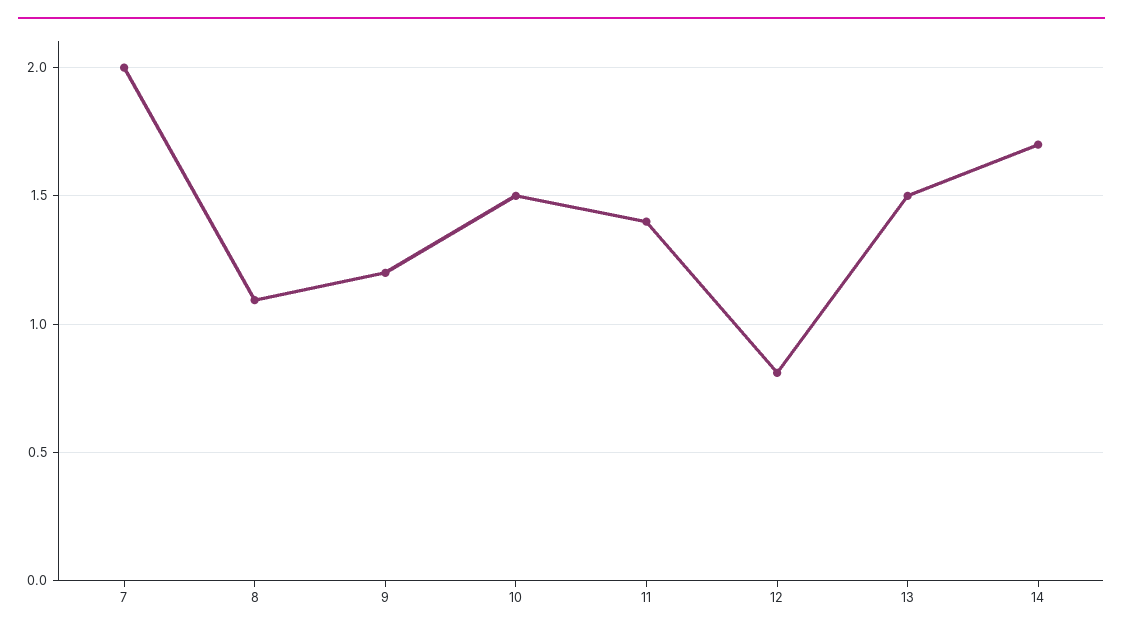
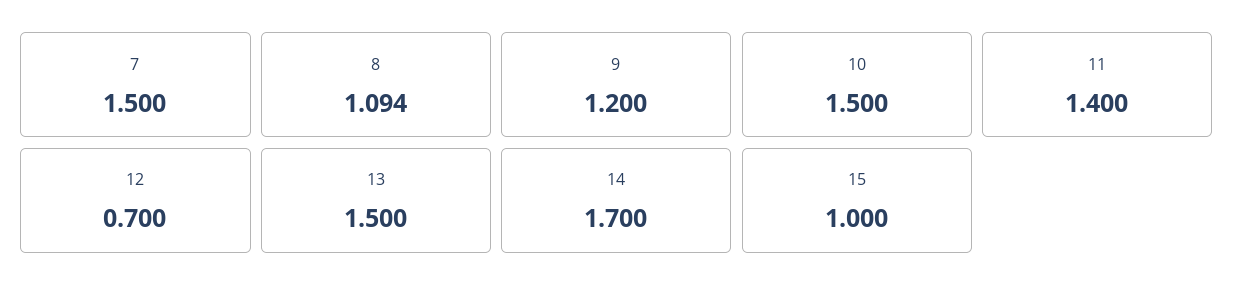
  {
-   "7": 2,
+   "7": 1.5,
    "8": 1.094,
    "9": 1.2,
    "10": 1.5,
    "11": 1.4,
-   "12": 0.8,
+   "12": 0.7,
    "13": 1.5,
-   "14": 1.7
+   "14": 1.7,
+   "15": 1
  }

